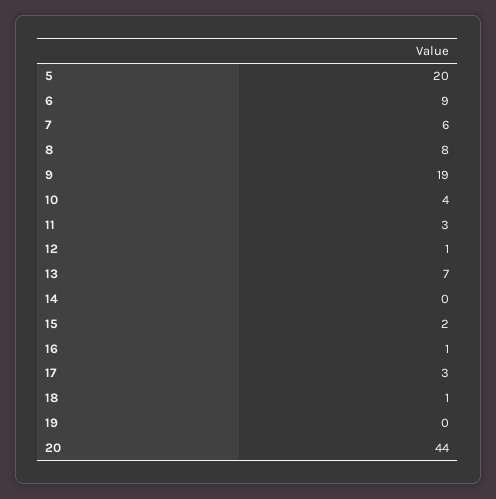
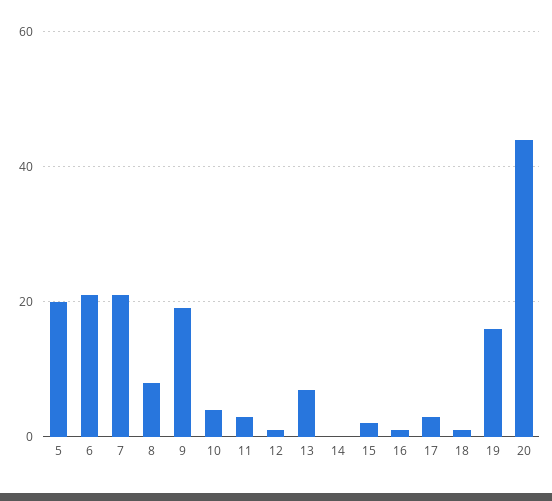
  {
    "5": 20,
-   "6": 9,
+   "6": 20,
-   "7": 6,
+   "7": 20,
    "8": 8,
    "9": 19,
    "10": 4,
    "11": 3,
    "12": 1,
    "13": 7,
    "14": 0,
    "15": 2,
    "16": 1,
    "17": 3,
    "18": 1,
-   "19": 0,
+   "19": 15,
    "20": 44
  }

